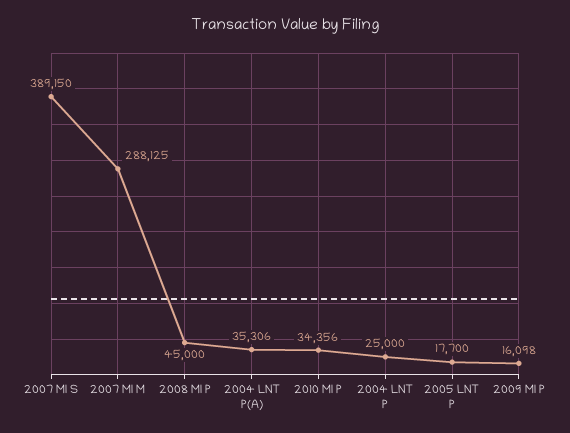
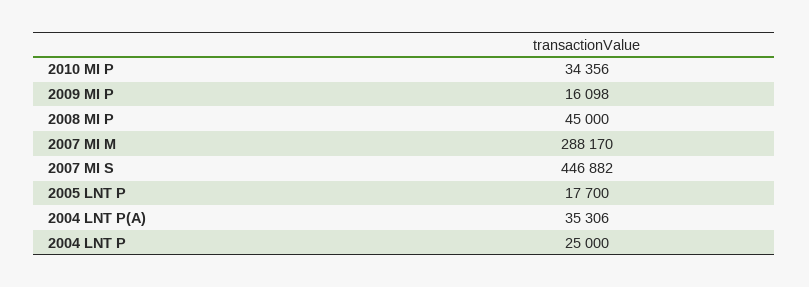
  {
-   "2007 MI S": 389150,
+   "2007 MI S": 446882,
-   "2007 MI M": 288125,
+   "2007 MI M": 288170,
    "2008 MI P": 45000,
    "2004 LNT P(A)": 35306,
    "2010 MI P": 34356,
    "2004 LNT P": 25000,
    "2005 LNT P": 17700,
    "2009 MI P": 16098
  }

